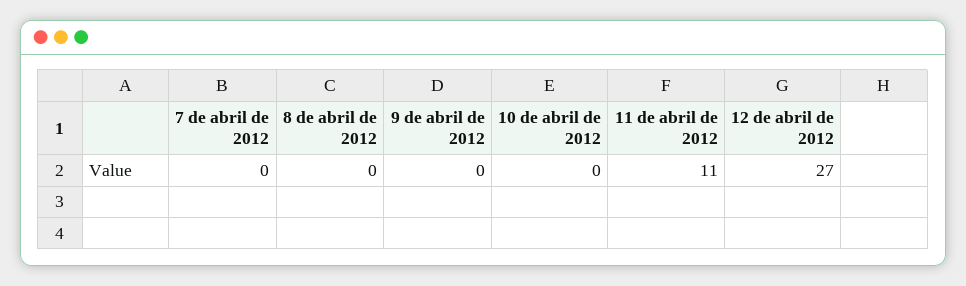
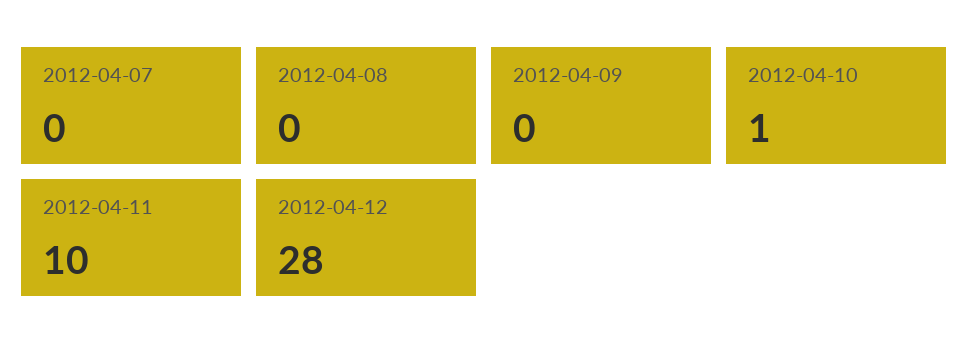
  {
    "7 de abril de 2012": 0,
    "8 de abril de 2012": 0,
    "9 de abril de 2012": 0,
-   "10 de abril de 2012": 0,
+   "10 de abril de 2012": 1,
-   "11 de abril de 2012": 11,
+   "11 de abril de 2012": 10,
-   "12 de abril de 2012": 27
+   "12 de abril de 2012": 28
  }

